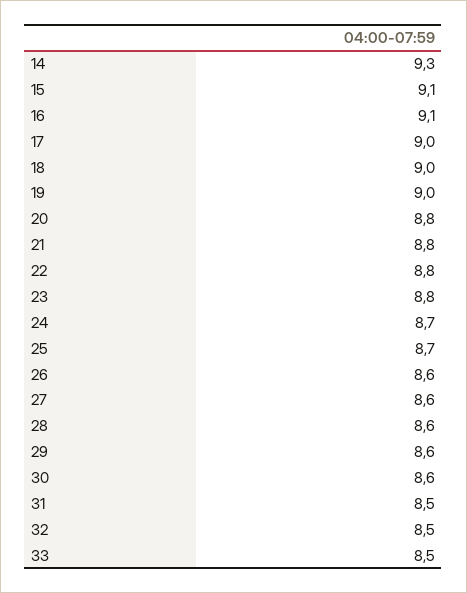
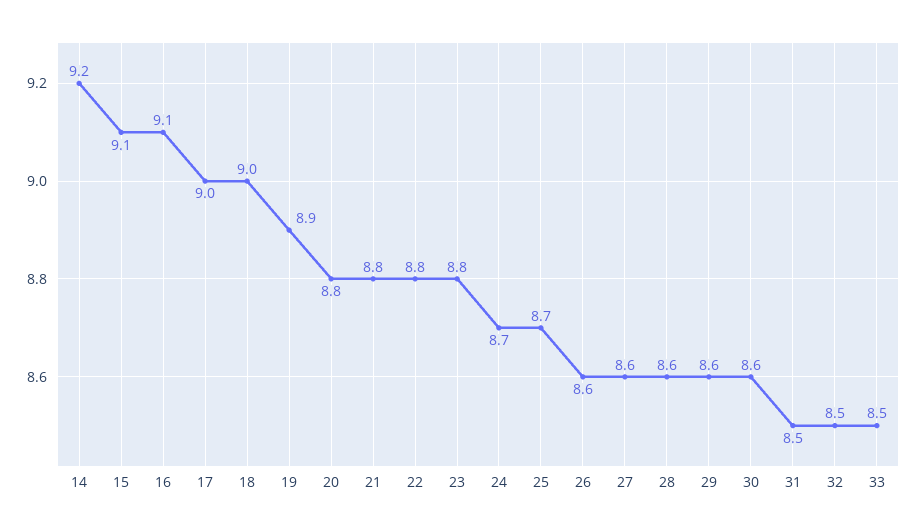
  {
-   "14": 9.3,
+   "14": 9.2,
    "15": 9.1,
    "16": 9.1,
    "17": 9,
    "18": 9,
-   "19": 9,
+   "19": 8.9,
    "20": 8.8,
    "21": 8.8,
    "22": 8.8,
    "23": 8.8,
    "24": 8.7,
    "25": 8.7,
    "26": 8.6,
    "27": 8.6,
    "28": 8.6,
    "29": 8.6,
    "30": 8.6,
    "31": 8.5,
    "32": 8.5,
    "33": 8.5
  }

